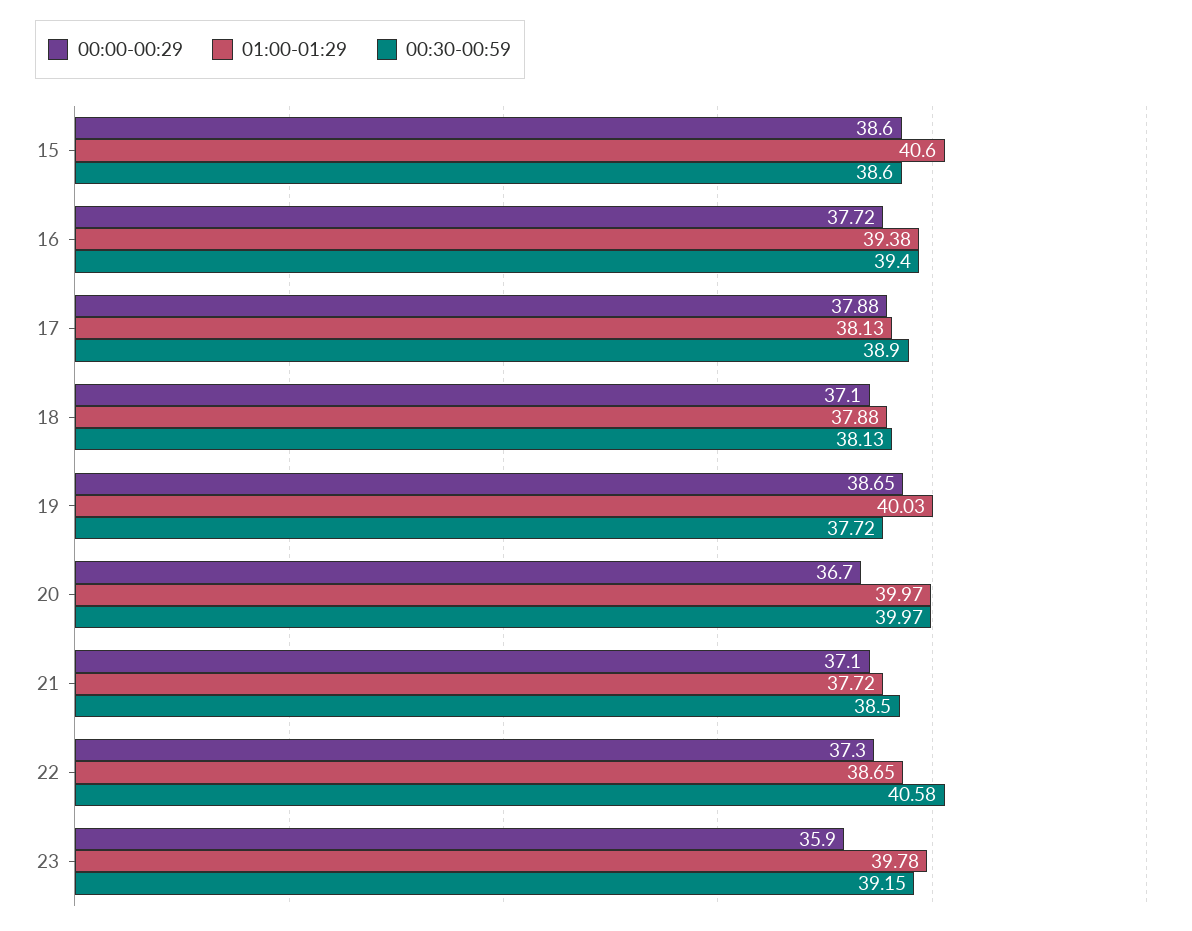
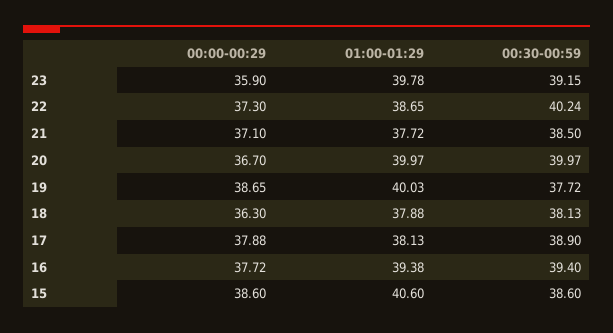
  {
    "00:00-00:29": {
      "15": 38.6,
      "16": 37.72,
      "17": 37.88,
-     "18": 37.1,
+     "18": 36.3,
      "19": 38.65,
      "20": 36.7,
      "21": 37.1,
      "22": 37.3,
      "23": 35.9
    },
    "01:00-01:29": {
      "15": 40.6,
      "16": 39.38,
      "17": 38.13,
      "18": 37.88,
      "19": 40.03,
      "20": 39.97,
      "21": 37.72,
      "22": 38.65,
      "23": 39.78
    },
    "00:30-00:59": {
      "15": 38.6,
      "16": 39.4,
      "17": 38.9,
      "18": 38.13,
      "19": 37.72,
      "20": 39.97,
      "21": 38.5,
-     "22": 40.58,
+     "22": 40.24,
      "23": 39.15
    }
  }

